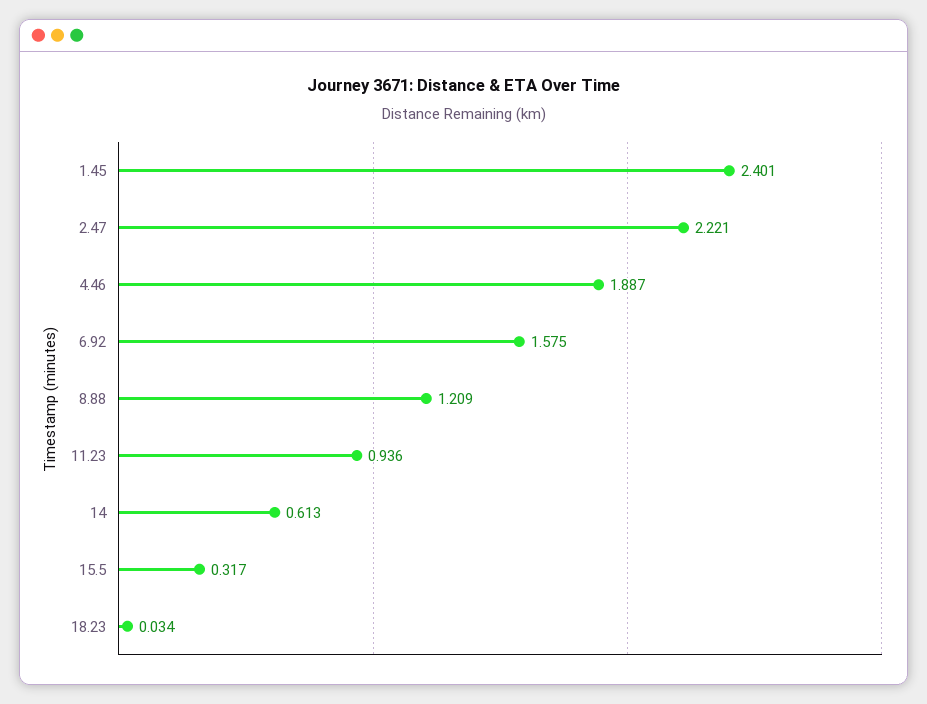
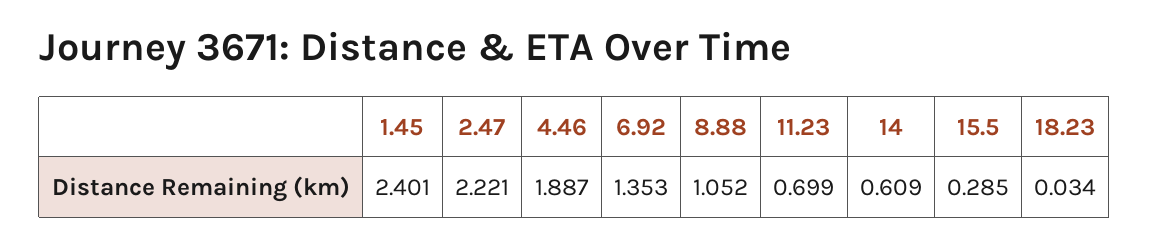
  {
    "1.45": 2.401,
    "2.47": 2.221,
    "4.46": 1.887,
-   "6.92": 1.575,
+   "6.92": 1.353,
-   "8.88": 1.209,
+   "8.88": 1.052,
-   "11.23": 0.936,
+   "11.23": 0.699,
-   "14": 0.613,
+   "14": 0.609,
-   "15.5": 0.317,
+   "15.5": 0.285,
    "18.23": 0.034
  }

